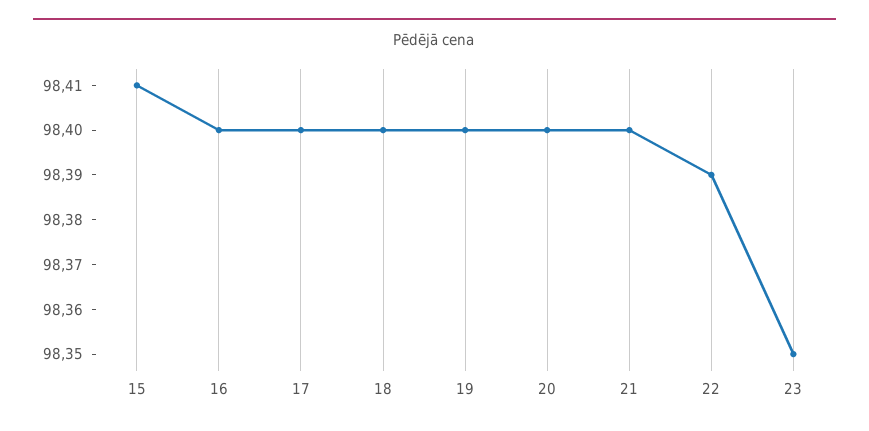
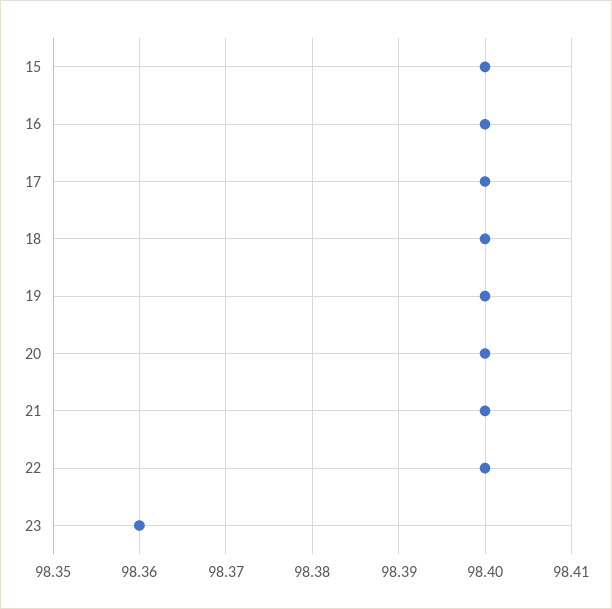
  {
-   "15": 98.41,
+   "15": 98.4,
    "16": 98.4,
    "17": 98.4,
    "18": 98.4,
    "19": 98.4,
    "20": 98.4,
    "21": 98.4,
-   "22": 98.39,
+   "22": 98.4,
-   "23": 98.35
+   "23": 98.36
  }

